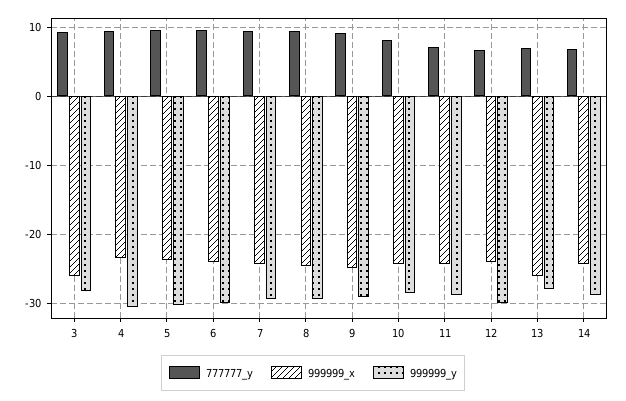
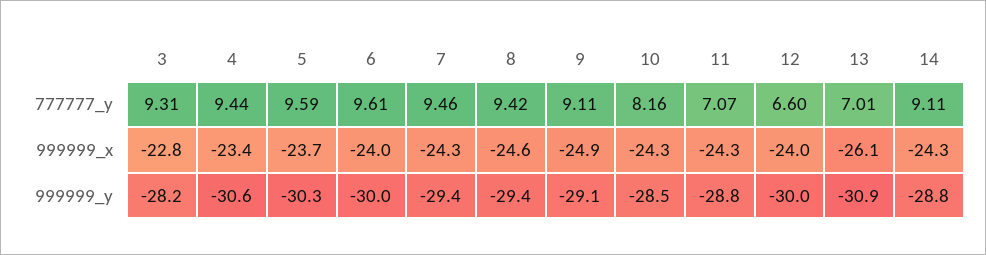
  {
    "777777_y": {
      "3": 9.31,
      "4": 9.44,
      "5": 9.59,
      "6": 9.61,
      "7": 9.46,
      "8": 9.42,
      "9": 9.11,
      "10": 8.16,
      "11": 7.07,
      "12": 6.6,
      "13": 7.01,
-     "14": 7
+     "14": 9.11
    },
    "999999_x": {
-     "3": -26,
+     "3": -22.8,
      "4": -23.4,
      "5": -23.7,
      "6": -24,
      "7": -24.3,
      "8": -24.6,
      "9": -24.9,
      "10": -24.3,
      "11": -24.3,
      "12": -24,
      "13": -26.1,
      "14": -24.3
    },
    "999999_y": {
      "3": -28.2,
      "4": -30.6,
      "5": -30.3,
      "6": -30,
      "7": -29.4,
      "8": -29.4,
      "9": -29.1,
      "10": -28.5,
      "11": -28.8,
      "12": -30,
-     "13": -28,
+     "13": -30.9,
      "14": -28.8
    }
  }

